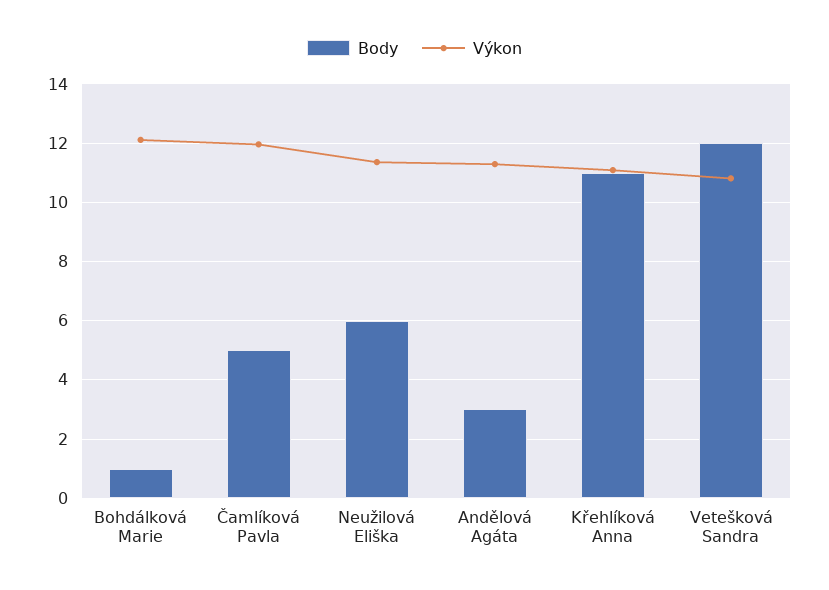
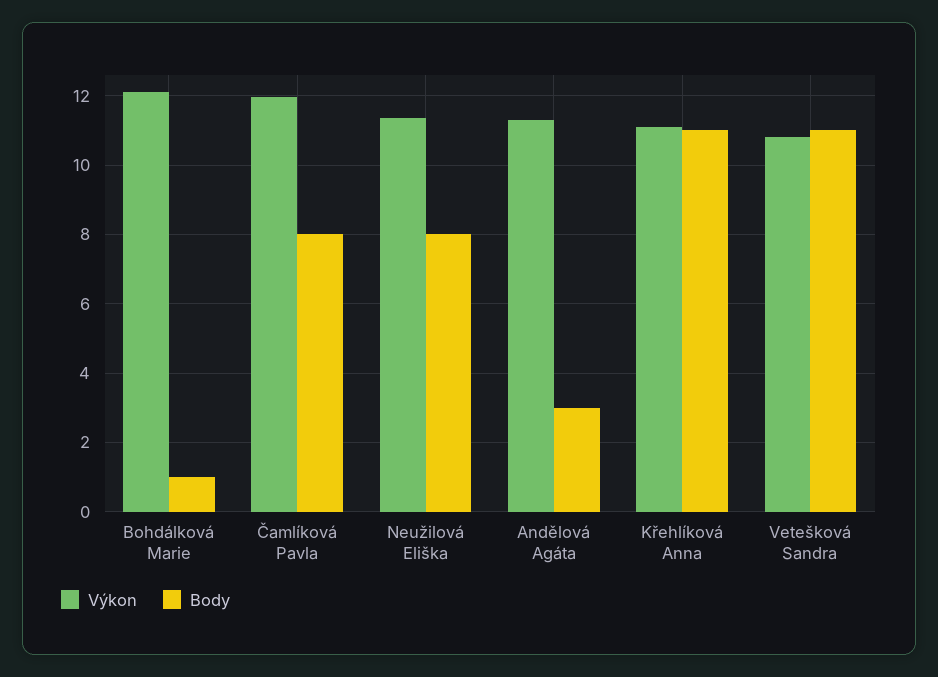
  {
    "Body": {
      "Bohdálková Marie": 1,
-     "Čamlíková Pavla": 5,
+     "Čamlíková Pavla": 8,
-     "Neužilová Eliška": 6,
+     "Neužilová Eliška": 8,
      "Andělová Agáta": 3,
      "Křehlíková Anna": 11,
-     "Vetešková Sandra": 12
+     "Vetešková Sandra": 11
    },
    "Výkon": {
      "Bohdálková Marie": 12.2,
      "Čamlíková Pavla": 12,
      "Neužilová Eliška": 11.4,
      "Andělová Agáta": 11.2,
      "Křehlíková Anna": 11,
      "Vetešková Sandra": 10.8
    }
  }

